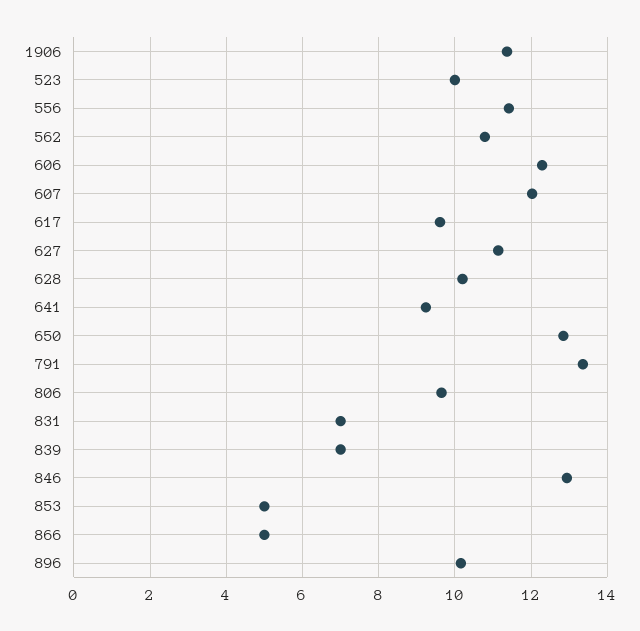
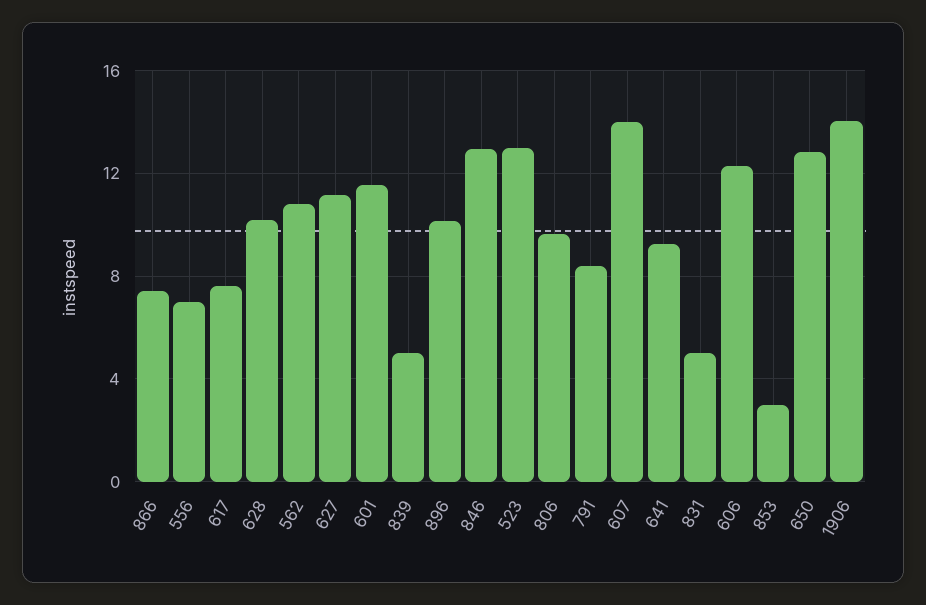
  {
-   "1906": 11.4,
+   "1906": 14,
-   "523": 10,
+   "523": 13,
-   "556": 11.4,
+   "556": 7,
    "562": 10.8,
    "606": 12.2,
-   "607": 12,
+   "607": 14,
-   "617": 9.6,
+   "617": 7.5,
    "627": 11.2,
    "628": 10.2,
    "641": 9.2,
    "650": 12.8,
-   "791": 13.4,
+   "791": 8.5,
    "806": 9.6,
-   "831": 7,
+   "831": 5,
-   "839": 7,
+   "839": 5,
    "846": 13,
-   "853": 5,
+   "853": 3,
-   "866": 5,
+   "866": 7.5,
-   "896": 10.2
+   "896": 10.2,
+   "601": 11.5
  }

